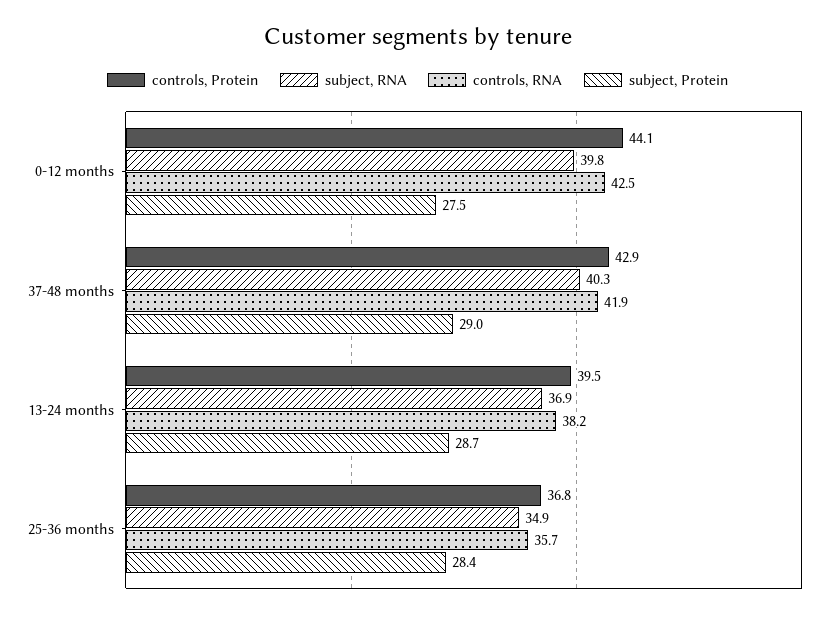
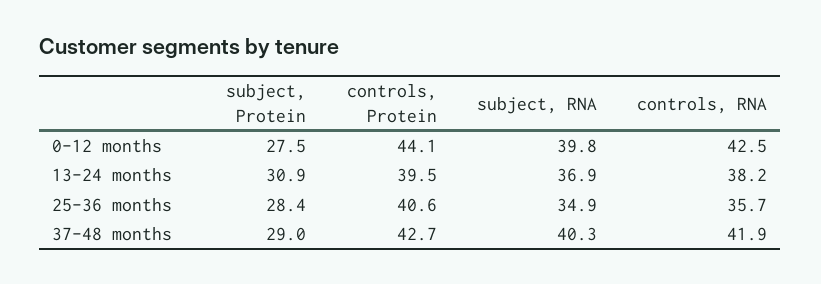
  {
    "controls, Protein": {
      "0-12 months": 44.1,
-     "37-48 months": 42.9,
+     "37-48 months": 42.7,
      "13-24 months": 39.5,
-     "25-36 months": 36.8
+     "25-36 months": 40.6
    },
    "subject, RNA": {
      "0-12 months": 39.8,
      "37-48 months": 40.3,
      "13-24 months": 36.9,
      "25-36 months": 34.9
    },
    "controls, RNA": {
      "0-12 months": 42.5,
      "37-48 months": 41.9,
      "13-24 months": 38.2,
      "25-36 months": 35.7
    },
    "subject, Protein": {
      "0-12 months": 27.5,
      "37-48 months": 29,
-     "13-24 months": 28.7,
+     "13-24 months": 30.9,
      "25-36 months": 28.4
    }
  }

